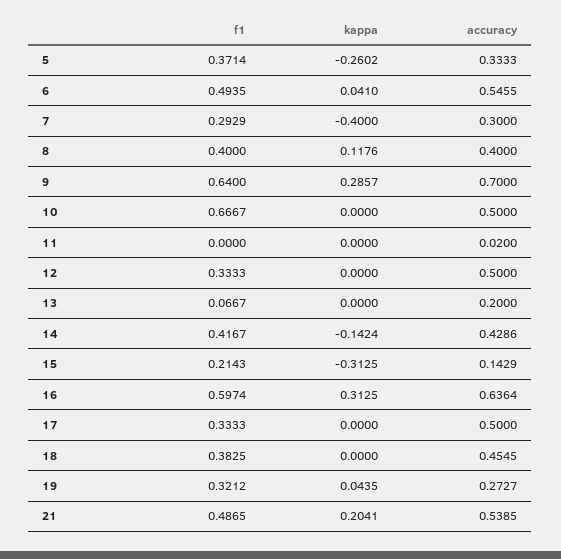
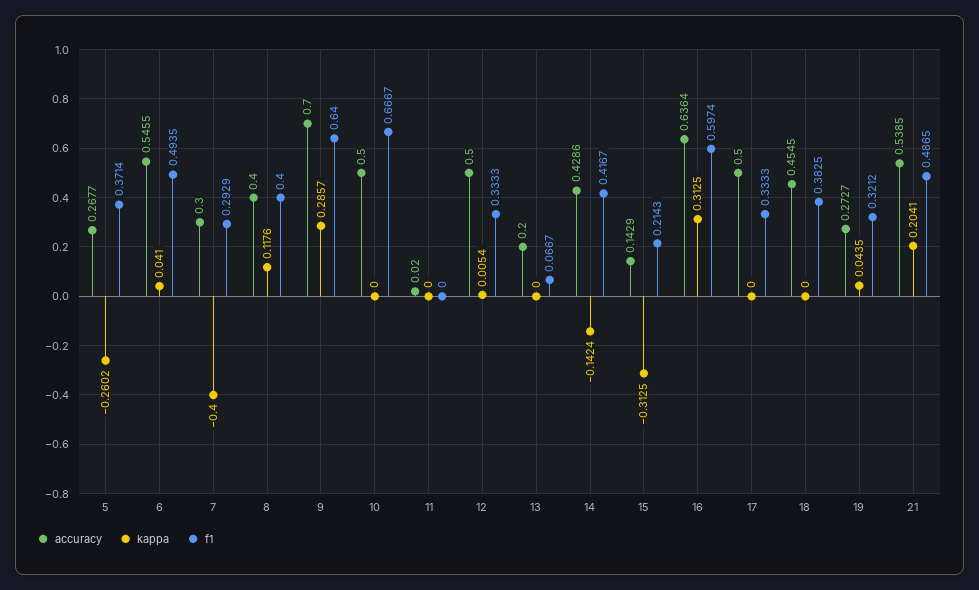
  {
    "f1": {
      "5": 0.3714,
      "6": 0.4935,
      "7": 0.2929,
      "8": 0.4,
      "9": 0.64,
      "10": 0.6667,
      "11": 0,
      "12": 0.3333,
      "13": 0.0667,
      "14": 0.4167,
      "15": 0.2143,
      "16": 0.5974,
      "17": 0.3333,
      "18": 0.3825,
      "19": 0.3212,
      "21": 0.4865
    },
    "kappa": {
      "5": -0.2602,
      "6": 0.041,
      "7": -0.4,
      "8": 0.1176,
      "9": 0.2857,
      "10": 0,
      "11": 0,
-     "12": 0,
+     "12": 0.0054,
      "13": 0,
      "14": -0.1424,
      "15": -0.3125,
      "16": 0.3125,
      "17": 0,
      "18": 0,
      "19": 0.0435,
      "21": 0.2041
    },
    "accuracy": {
-     "5": 0.3333,
+     "5": 0.2677,
      "6": 0.5455,
      "7": 0.3,
      "8": 0.4,
      "9": 0.7,
      "10": 0.5,
      "11": 0.02,
      "12": 0.5,
      "13": 0.2,
      "14": 0.4286,
      "15": 0.1429,
      "16": 0.6364,
      "17": 0.5,
      "18": 0.4545,
      "19": 0.2727,
      "21": 0.5385
    }
  }

